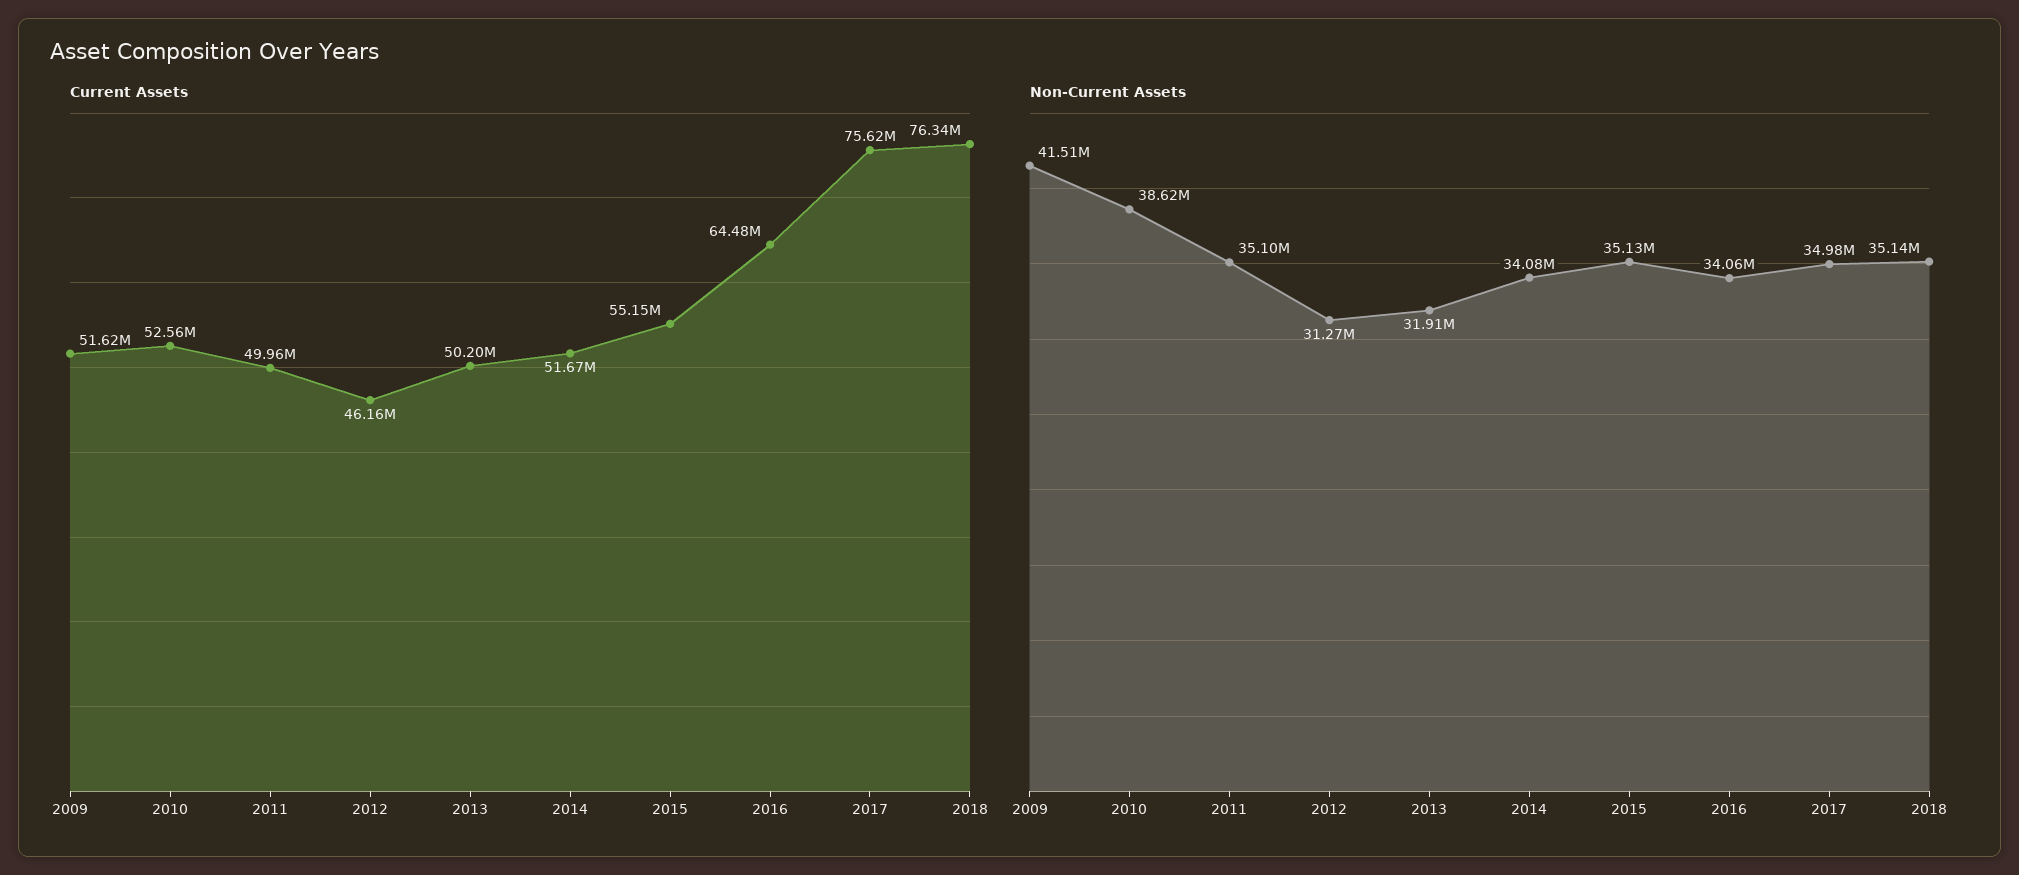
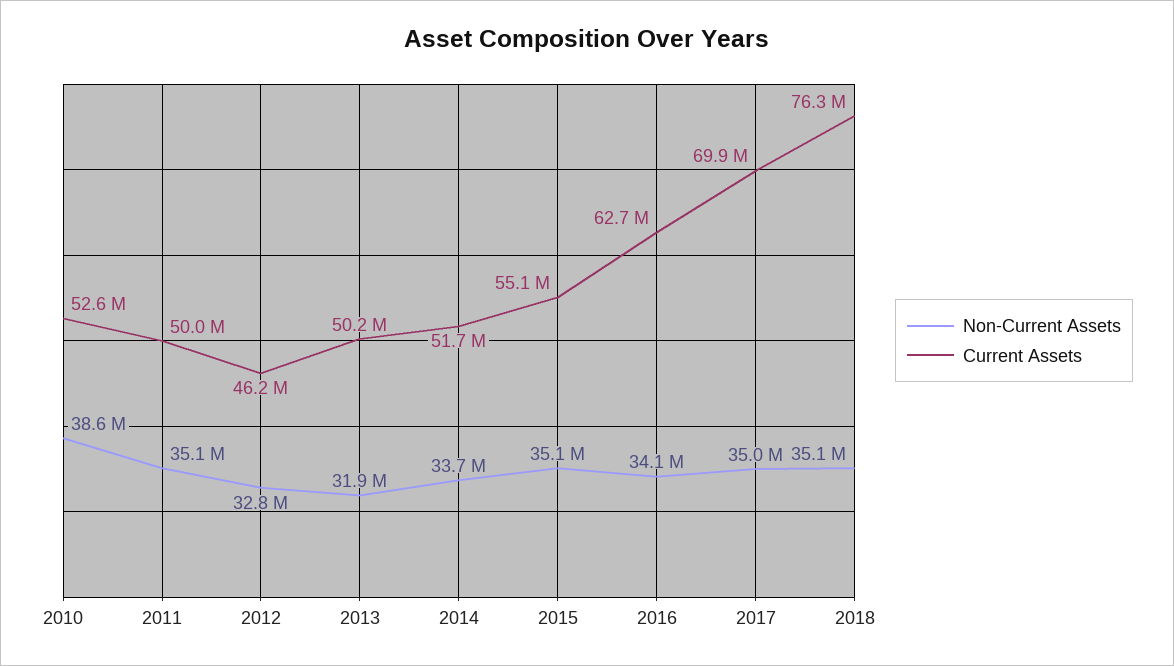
  {
    "Current Assets": {
-     "2009": 51620000,
      "2010": 52560000,
      "2011": 49960000,
      "2012": 46160000,
      "2013": 50200000,
      "2014": 51670000,
      "2015": 55150000,
-     "2016": 64480000,
+     "2016": 62700000,
-     "2017": 75620000,
+     "2017": 69900000,
      "2018": 76340000
    },
    "Non-Current Assets": {
-     "2009": 41510000,
      "2010": 38620000,
      "2011": 35100000,
-     "2012": 31270000,
+     "2012": 32800000,
      "2013": 31910000,
-     "2014": 34080000,
+     "2014": 33700000,
      "2015": 35130000,
      "2016": 34060000,
      "2017": 34980000,
      "2018": 35140000
    }
  }

